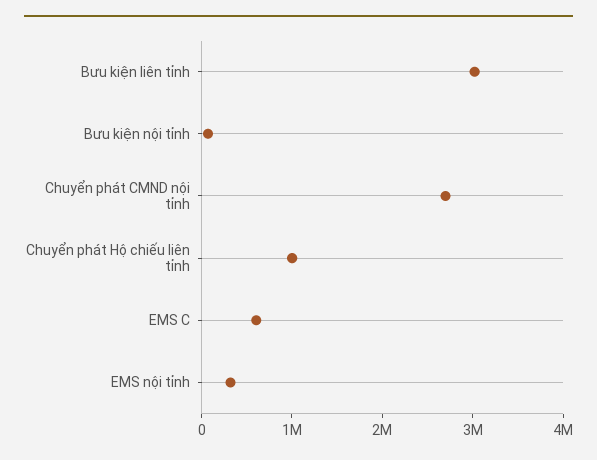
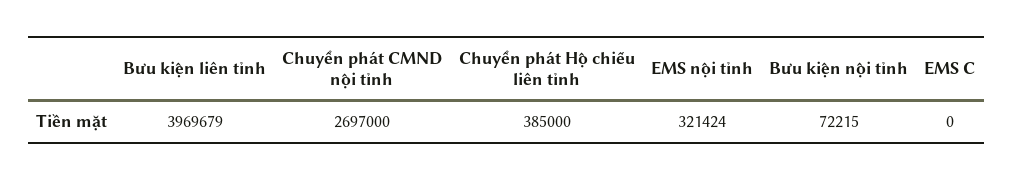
  {
-   "Bưu kiện liên tỉnh": 3000000,
+   "Bưu kiện liên tỉnh": 3969679,
    "Bưu kiện nội tỉnh": 72215,
    "Chuyển phát CMND nội tỉnh": 2697000,
-   "Chuyển phát Hộ chiếu liên tỉnh": 1000000,
+   "Chuyển phát Hộ chiếu liên tỉnh": 385000,
-   "EMS C": 600000,
+   "EMS C": 0,
    "EMS nội tỉnh": 321424
  }

